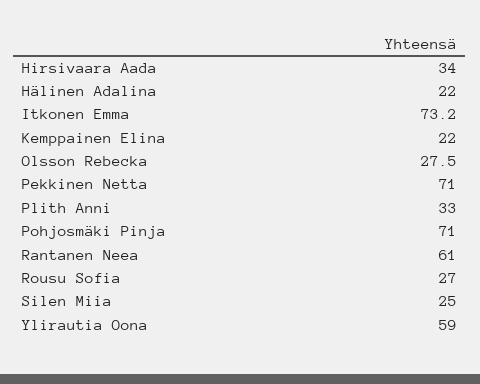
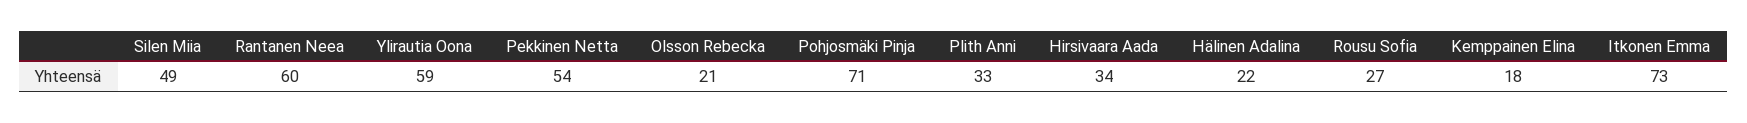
  {
    "Hirsivaara Aada": 34,
    "Hälinen Adalina": 22,
-   "Itkonen Emma": 73.2,
+   "Itkonen Emma": 73,
-   "Kemppainen Elina": 22,
+   "Kemppainen Elina": 18,
-   "Olsson Rebecka": 27.5,
+   "Olsson Rebecka": 21,
-   "Pekkinen Netta": 71,
+   "Pekkinen Netta": 54,
    "Plith Anni": 33,
    "Pohjosmäki Pinja": 71,
-   "Rantanen Neea": 61,
+   "Rantanen Neea": 60,
    "Rousu Sofia": 27,
-   "Silen Miia": 25,
+   "Silen Miia": 49,
    "Ylirautia Oona": 59
  }

